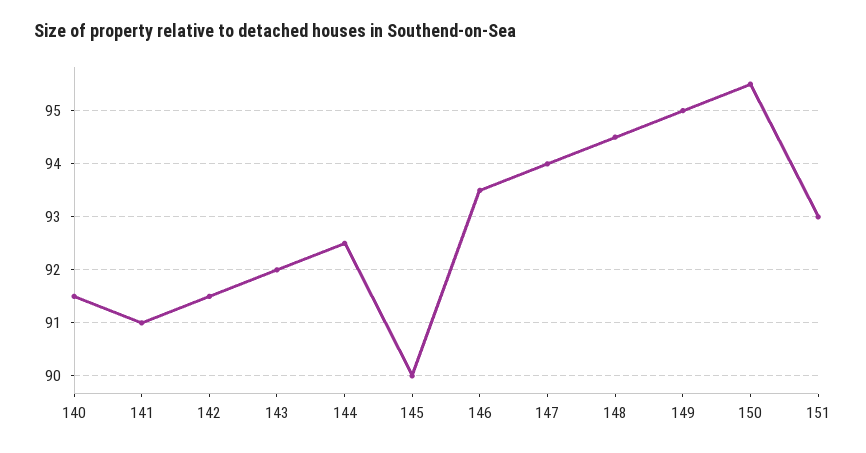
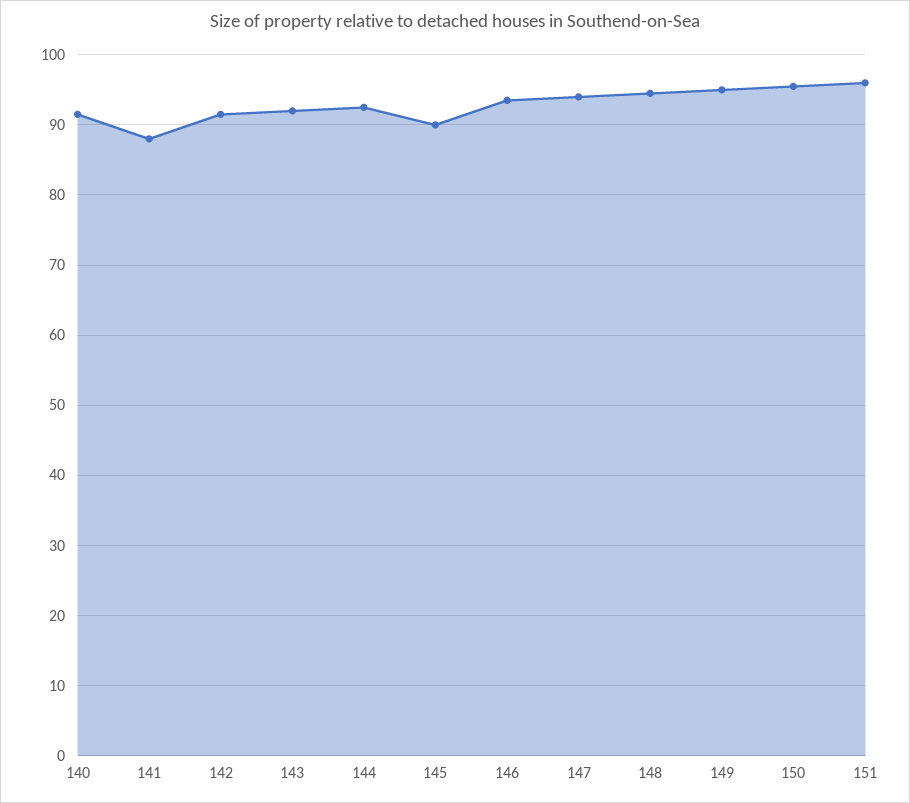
  {
    "140": 91.5,
-   "141": 91,
+   "141": 88,
    "142": 91.5,
    "143": 92,
    "144": 92.5,
    "145": 90,
    "146": 93.5,
    "147": 94,
    "148": 94.5,
    "149": 95,
    "150": 95.5,
-   "151": 93
+   "151": 96
  }

